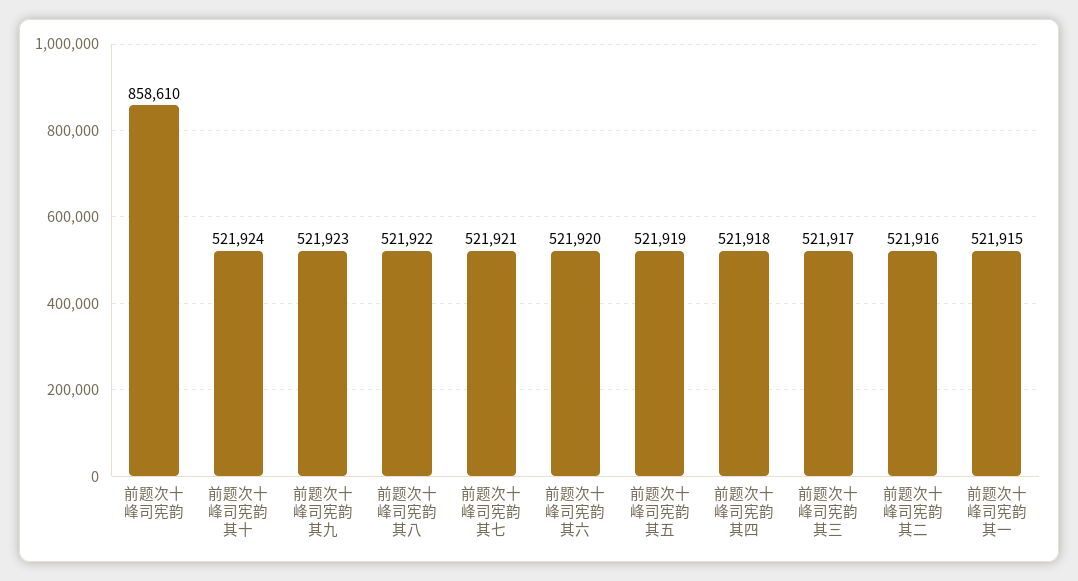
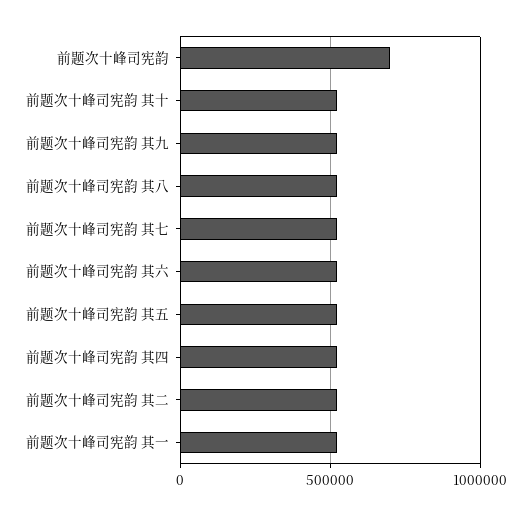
  {
-   "前题次十峰司宪韵": 858610,
+   "前题次十峰司宪韵": 700000,
    "前题次十峰司宪韵 其十": 521924,
    "前题次十峰司宪韵 其九": 521923,
    "前题次十峰司宪韵 其八": 521922,
    "前题次十峰司宪韵 其七": 521921,
    "前题次十峰司宪韵 其六": 521920,
    "前题次十峰司宪韵 其五": 521919,
    "前题次十峰司宪韵 其四": 521918,
-   "前题次十峰司宪韵 其三": 521917,
    "前题次十峰司宪韵 其二": 521916,
    "前题次十峰司宪韵 其一": 521915
  }

